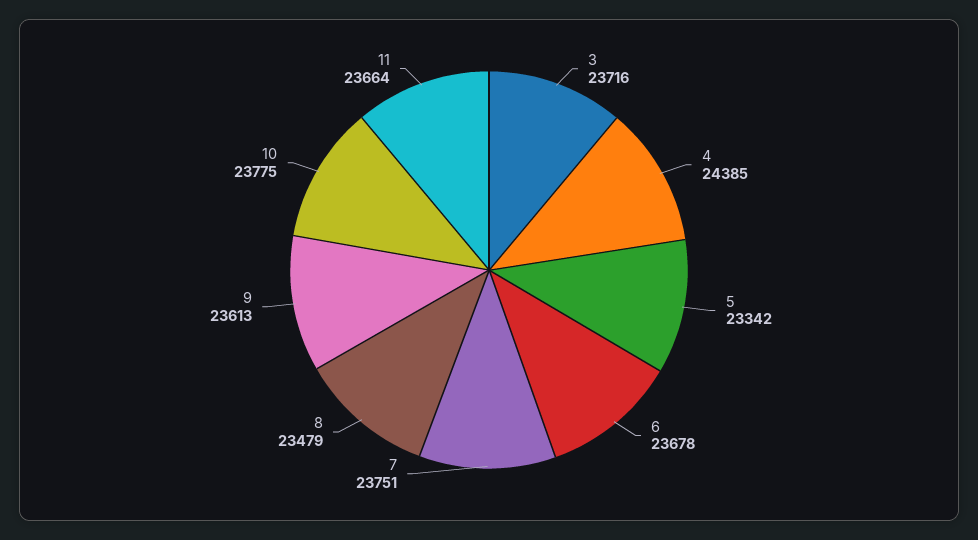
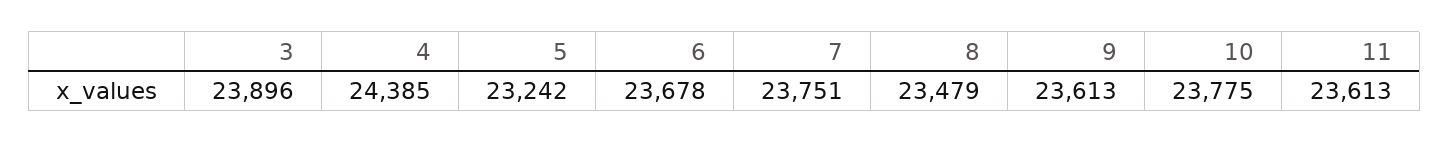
  {
-   "3": 23716,
+   "3": 23896,
    "4": 24385,
-   "5": 23342,
+   "5": 23242,
    "6": 23678,
    "7": 23751,
    "8": 23479,
    "9": 23613,
    "10": 23775,
-   "11": 23664
+   "11": 23613
  }

